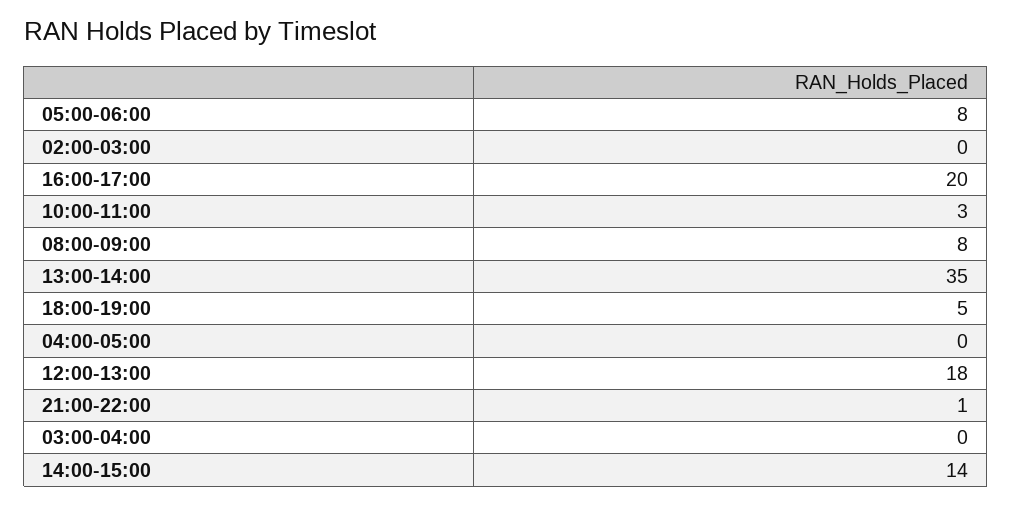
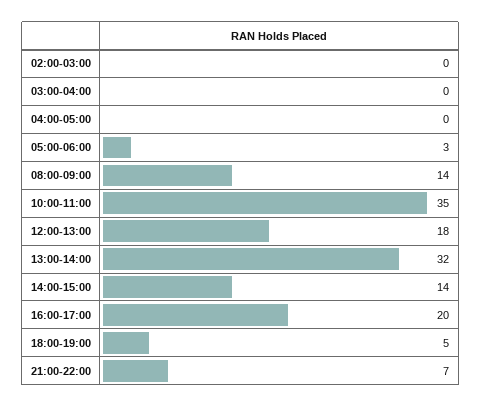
  {
-   "05:00-06:00": 8,
+   "05:00-06:00": 3,
    "02:00-03:00": 0,
    "16:00-17:00": 20,
-   "10:00-11:00": 3,
+   "10:00-11:00": 35,
-   "08:00-09:00": 8,
+   "08:00-09:00": 14,
-   "13:00-14:00": 35,
+   "13:00-14:00": 32,
    "18:00-19:00": 5,
    "04:00-05:00": 0,
    "12:00-13:00": 18,
-   "21:00-22:00": 1,
+   "21:00-22:00": 7,
    "03:00-04:00": 0,
    "14:00-15:00": 14
  }

